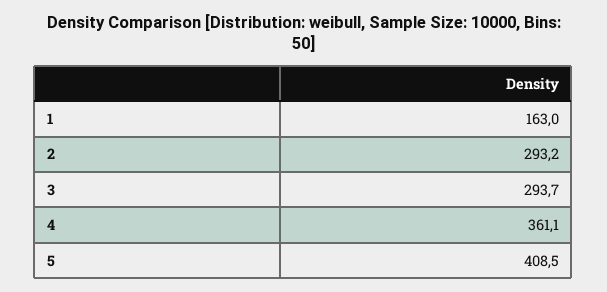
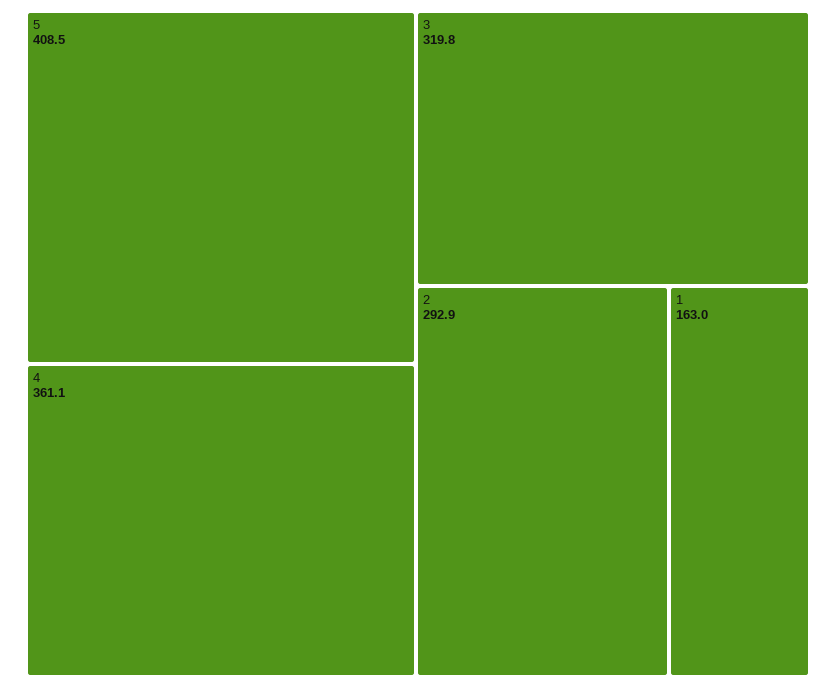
  {
    "1": 163,
-   "2": 293.2,
+   "2": 292.9,
-   "3": 293.7,
+   "3": 319.8,
    "4": 361.1,
    "5": 408.5
  }

